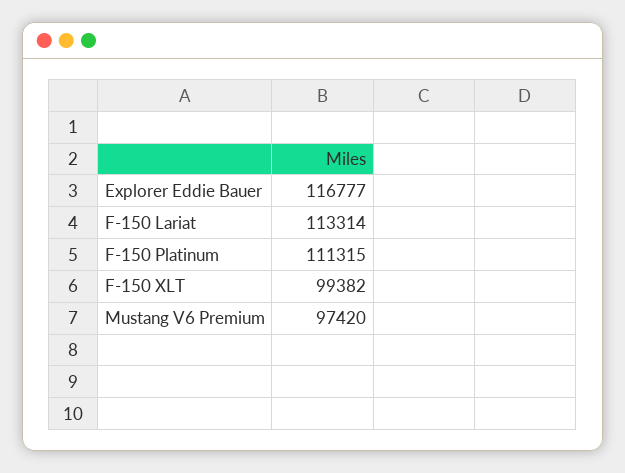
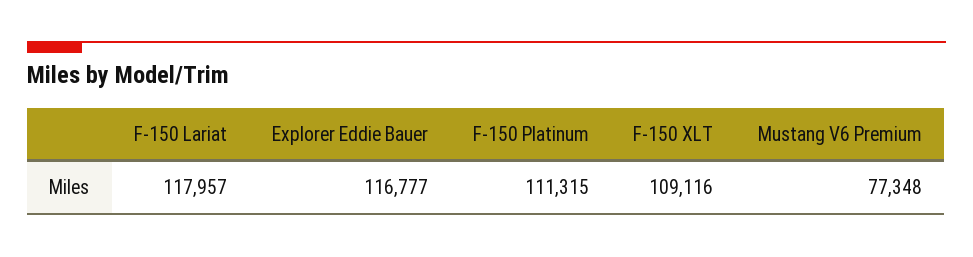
  {
    "Explorer Eddie Bauer": 116777,
-   "F-150 Lariat": 113314,
+   "F-150 Lariat": 117957,
    "F-150 Platinum": 111315,
-   "F-150 XLT": 99382,
+   "F-150 XLT": 109116,
-   "Mustang V6 Premium": 97420
+   "Mustang V6 Premium": 77348
  }

